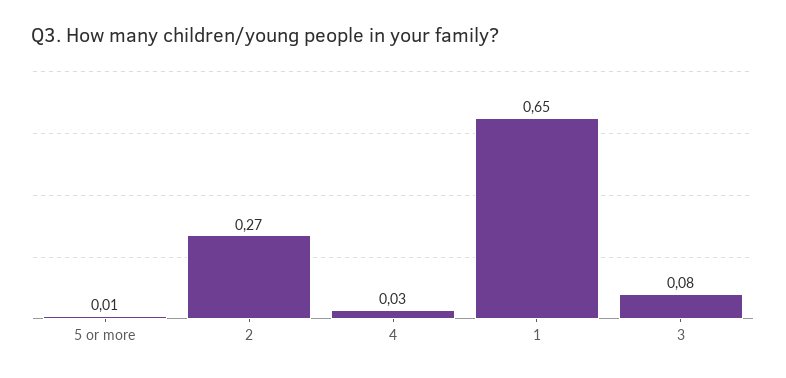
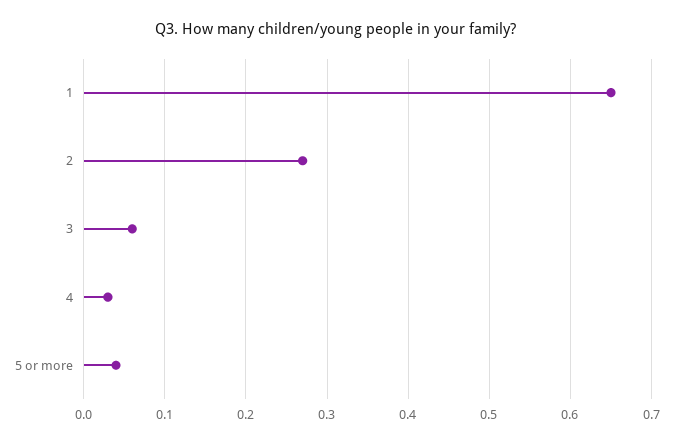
  {
-   "5 or more": 0.01,
+   "5 or more": 0.04,
    "2": 0.27,
    "4": 0.03,
    "1": 0.65,
-   "3": 0.08
+   "3": 0.06
  }

